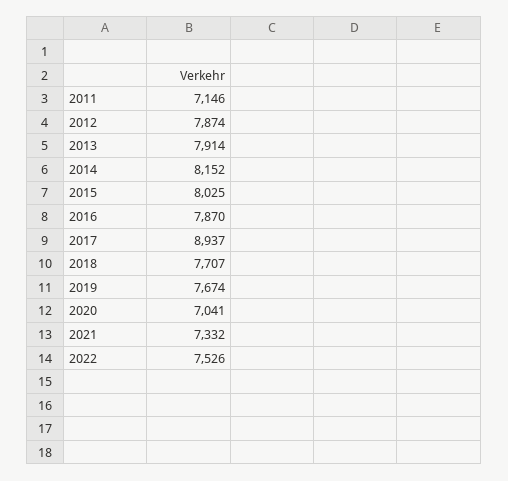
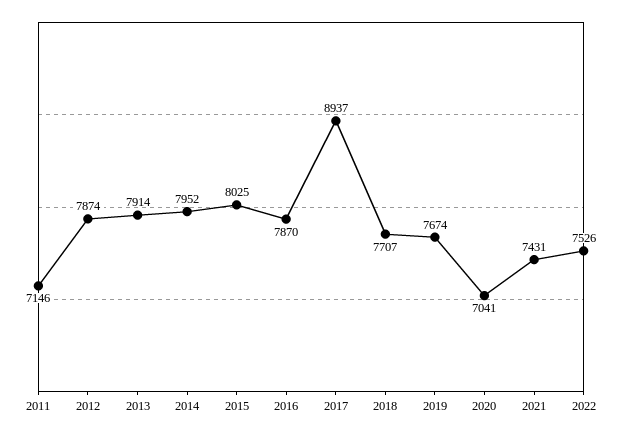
  {
    "2011": 7146,
    "2012": 7874,
    "2013": 7914,
-   "2014": 8152,
+   "2014": 7952,
    "2015": 8025,
    "2016": 7870,
    "2017": 8937,
    "2018": 7707,
    "2019": 7674,
    "2020": 7041,
-   "2021": 7332,
+   "2021": 7431,
    "2022": 7526
  }

